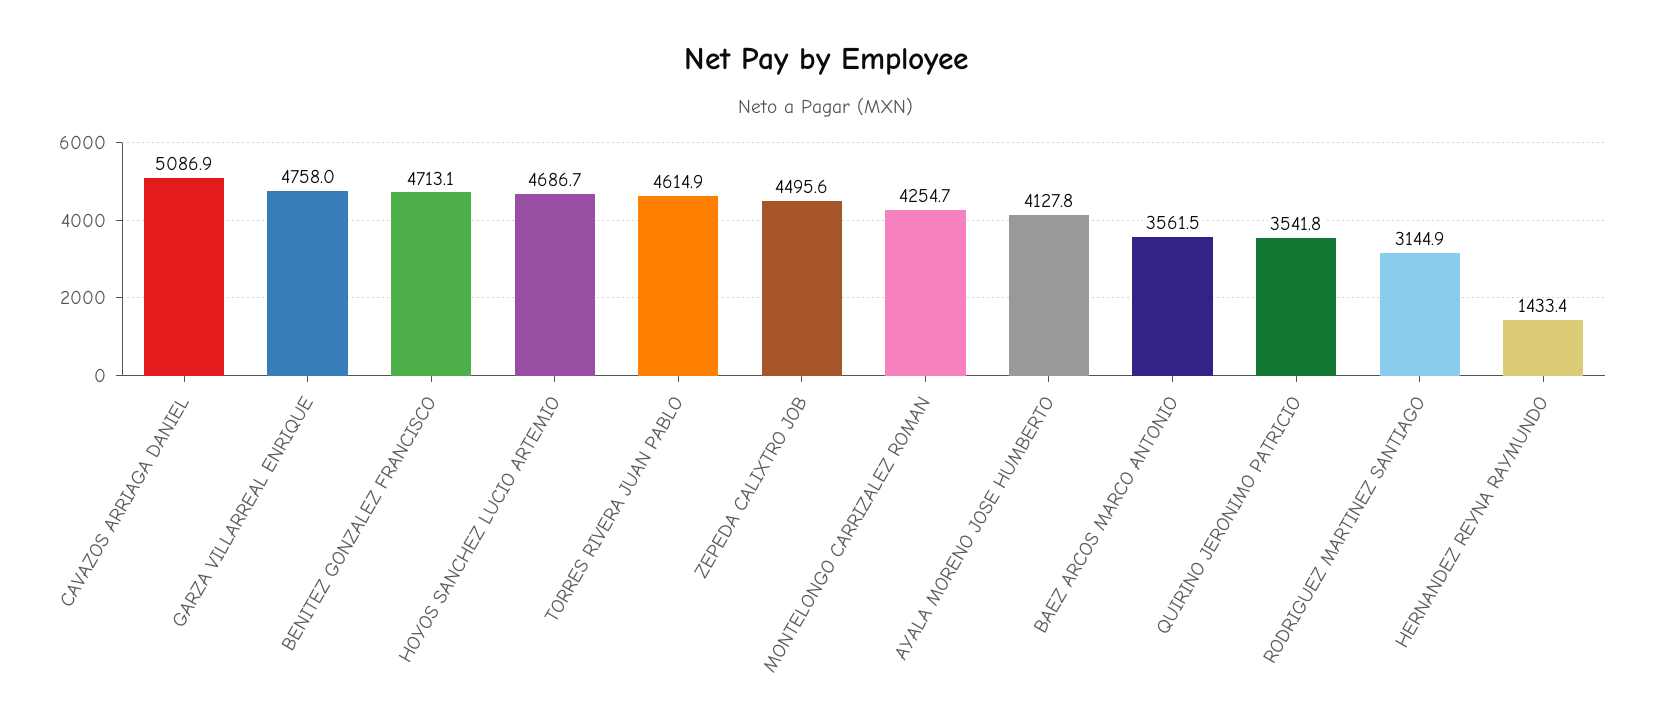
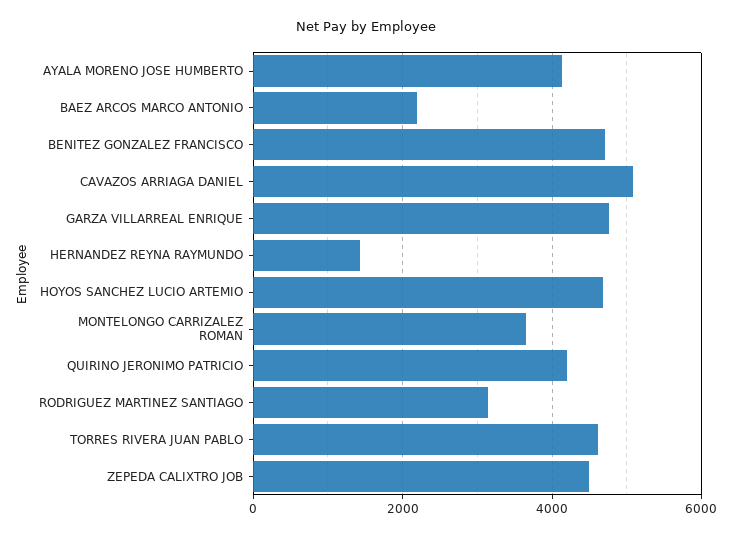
  {
    "CAVAZOS ARRIAGA DANIEL": 5086.9,
    "GARZA VILLARREAL ENRIQUE": 4758,
    "BENITEZ GONZALEZ FRANCISCO": 4713.1,
    "HOYOS SANCHEZ LUCIO ARTEMIO": 4686.7,
    "TORRES RIVERA JUAN PABLO": 4614.9,
    "ZEPEDA CALIXTRO JOB": 4495.6,
-   "MONTELONGO CARRIZALEZ ROMAN": 4254.7,
+   "MONTELONGO CARRIZALEZ ROMAN": 3600,
    "AYALA MORENO JOSE HUMBERTO": 4127.8,
-   "BAEZ ARCOS MARCO ANTONIO": 3561.5,
+   "BAEZ ARCOS MARCO ANTONIO": 2200,
-   "QUIRINO JERONIMO PATRICIO": 3541.8,
+   "QUIRINO JERONIMO PATRICIO": 4200,
    "RODRIGUEZ MARTINEZ SANTIAGO": 3144.9,
    "HERNANDEZ REYNA RAYMUNDO": 1433.4
  }

